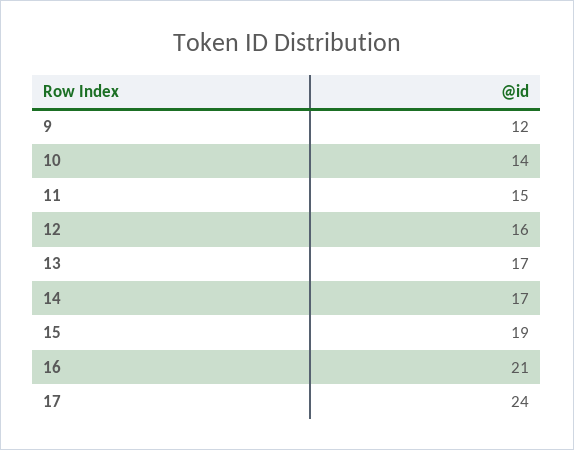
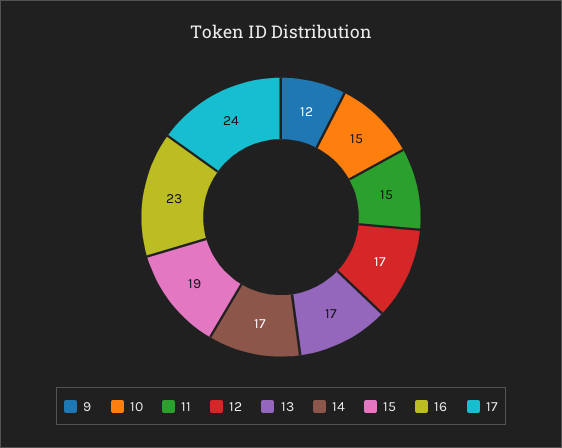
  {
    "9": 12,
-   "10": 14,
+   "10": 15,
    "11": 15,
-   "12": 16,
+   "12": 17,
    "13": 17,
    "14": 17,
    "15": 19,
-   "16": 21,
+   "16": 23,
    "17": 24
  }

